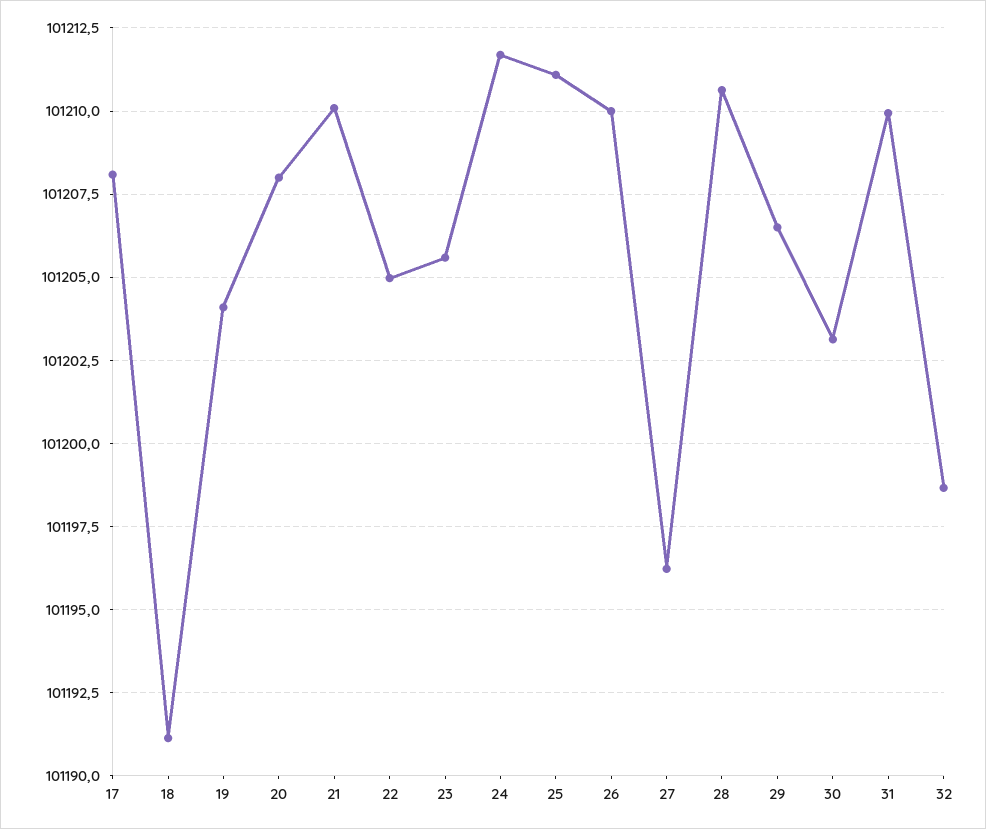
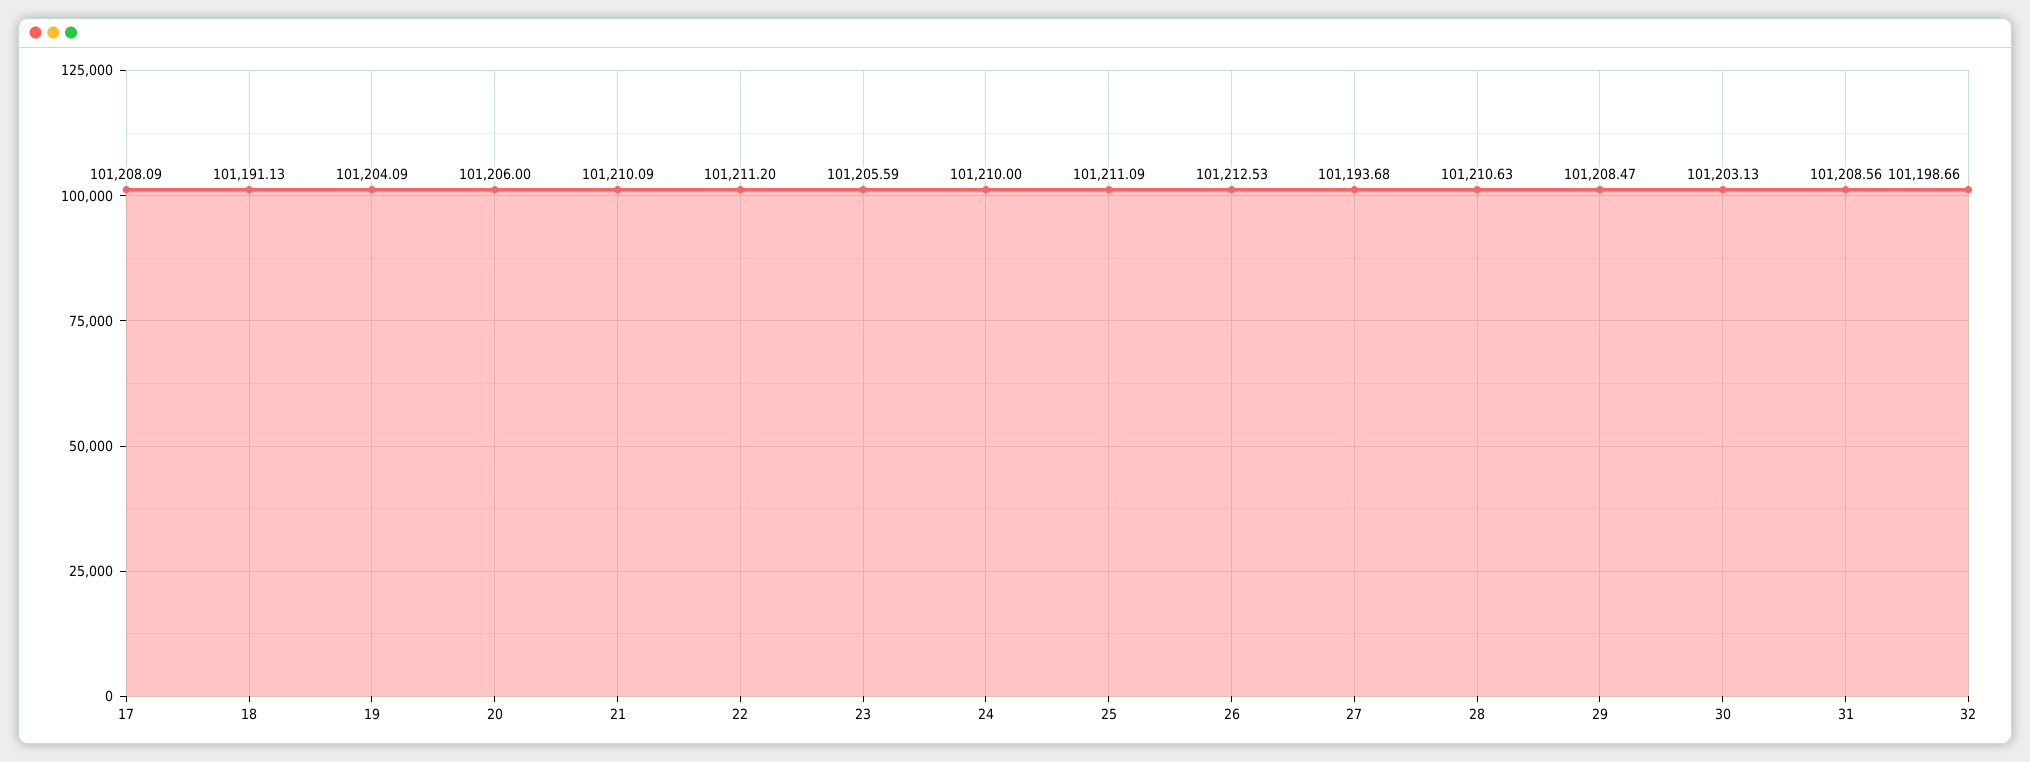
  {
    "17": 101208.09,
    "18": 101191.13,
    "19": 101204.09,
-   "20": 101208,
+   "20": 101206,
    "21": 101210.09,
-   "22": 101205,
+   "22": 101211.2,
    "23": 101205.59,
-   "24": 101211.75,
+   "24": 101210,
    "25": 101211.09,
-   "26": 101210,
+   "26": 101212.53,
-   "27": 101196.25,
+   "27": 101193.68,
    "28": 101210.63,
-   "29": 101206.5,
+   "29": 101208.47,
    "30": 101203.13,
-   "31": 101210,
+   "31": 101208.56,
    "32": 101198.66
  }

